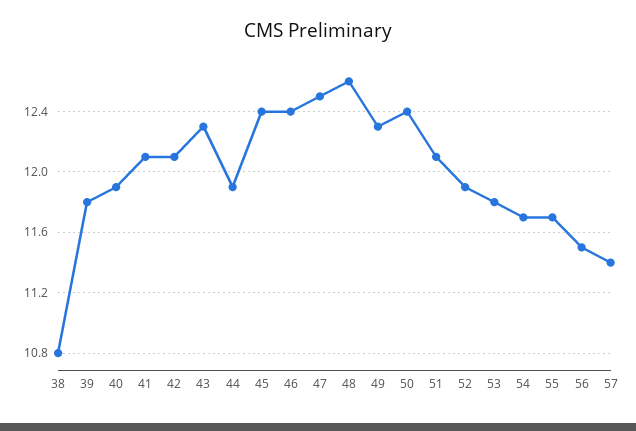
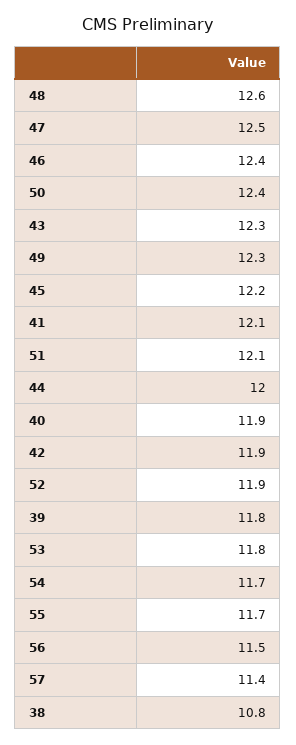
  {
    "38": 10.8,
    "39": 11.8,
    "40": 11.9,
    "41": 12.1,
-   "42": 12.1,
+   "42": 11.9,
    "43": 12.3,
-   "44": 11.9,
+   "44": 12,
-   "45": 12.4,
+   "45": 12.2,
    "46": 12.4,
    "47": 12.5,
    "48": 12.6,
    "49": 12.3,
    "50": 12.4,
    "51": 12.1,
    "52": 11.9,
    "53": 11.8,
    "54": 11.7,
    "55": 11.7,
    "56": 11.5,
    "57": 11.4
  }

